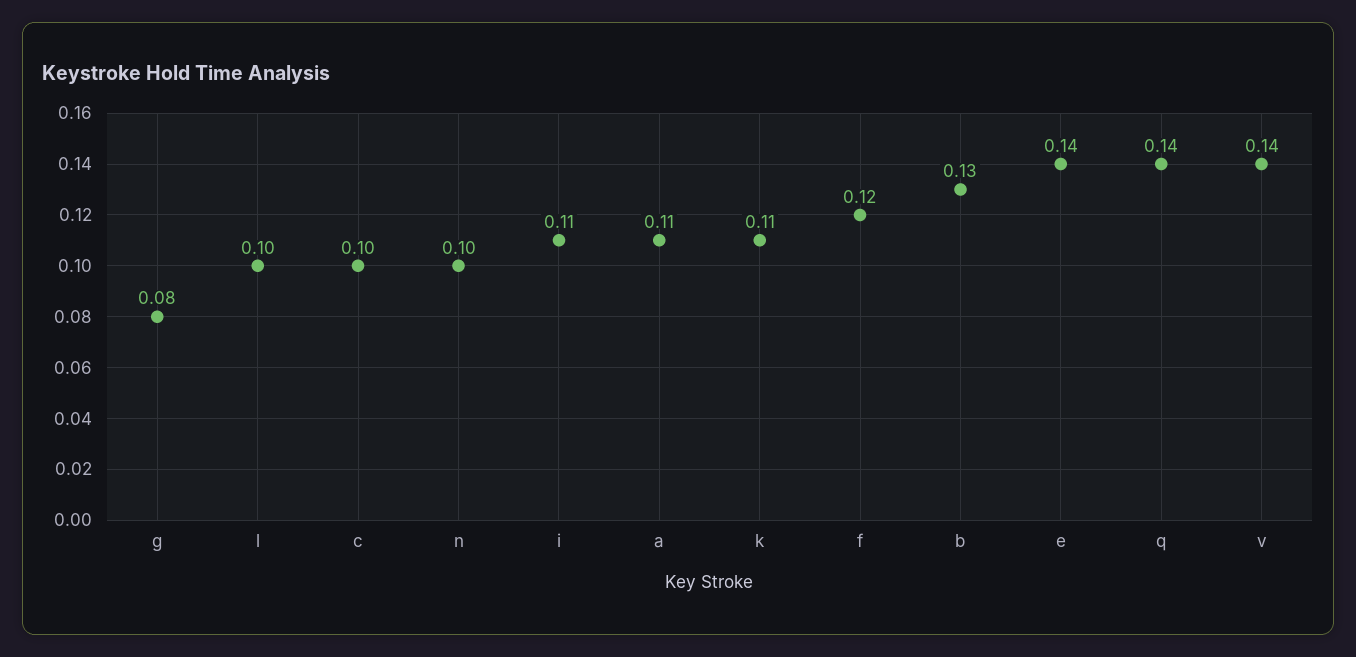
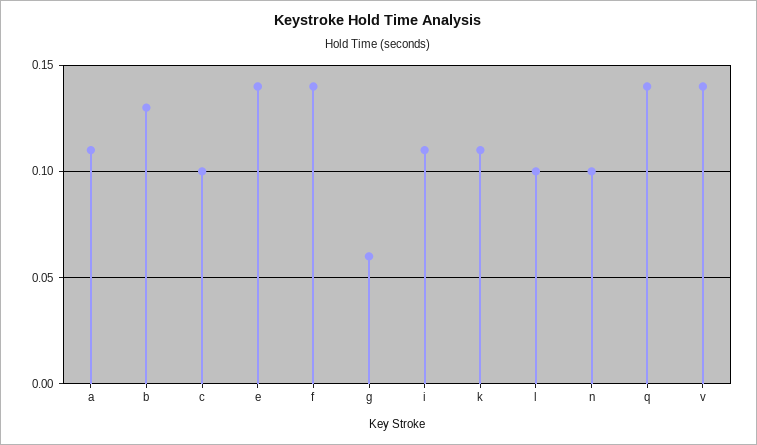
  {
-   "g": 0.08,
+   "g": 0.06,
    "l": 0.1,
    "c": 0.1,
    "n": 0.1,
    "i": 0.11,
    "a": 0.11,
    "k": 0.11,
-   "f": 0.12,
+   "f": 0.14,
    "b": 0.13,
    "e": 0.14,
    "q": 0.14,
    "v": 0.14
  }

